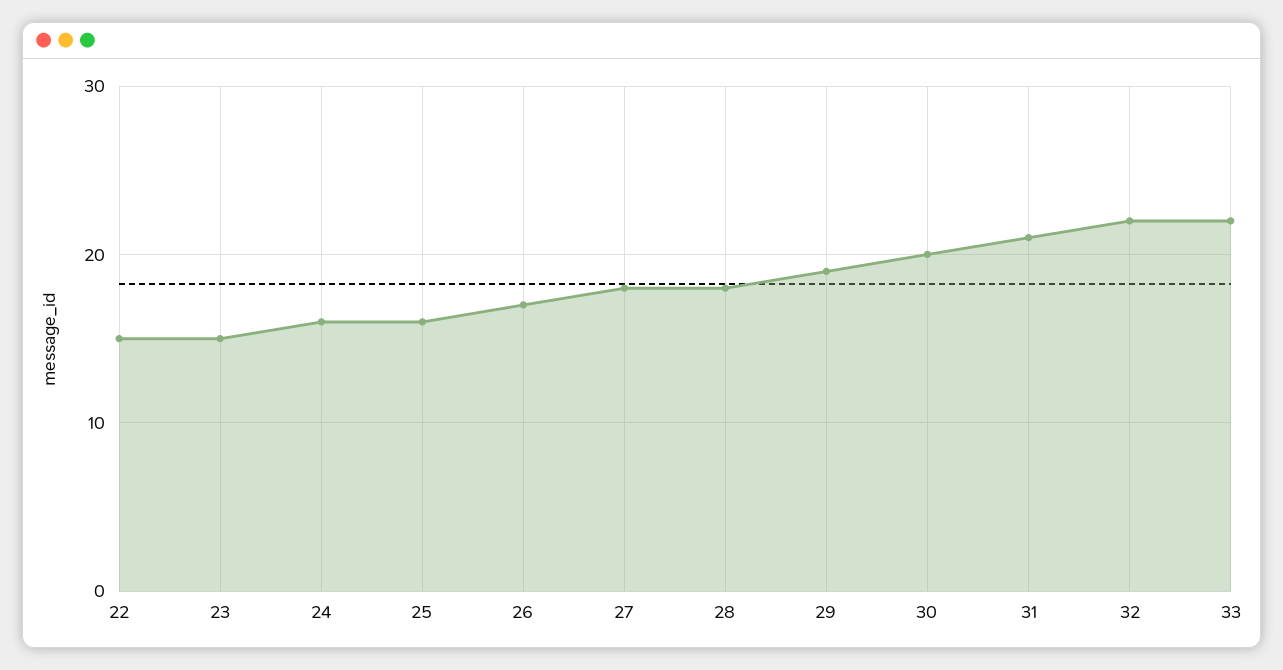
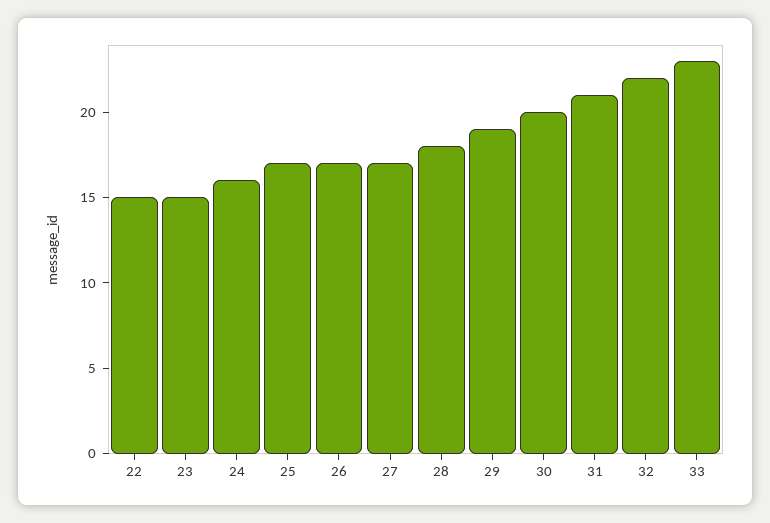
  {
    "22": 15,
    "23": 15,
    "24": 16,
-   "25": 16,
+   "25": 17,
    "26": 17,
-   "27": 18,
+   "27": 17,
    "28": 18,
    "29": 19,
    "30": 20,
    "31": 21,
    "32": 22,
-   "33": 22
+   "33": 23
  }

